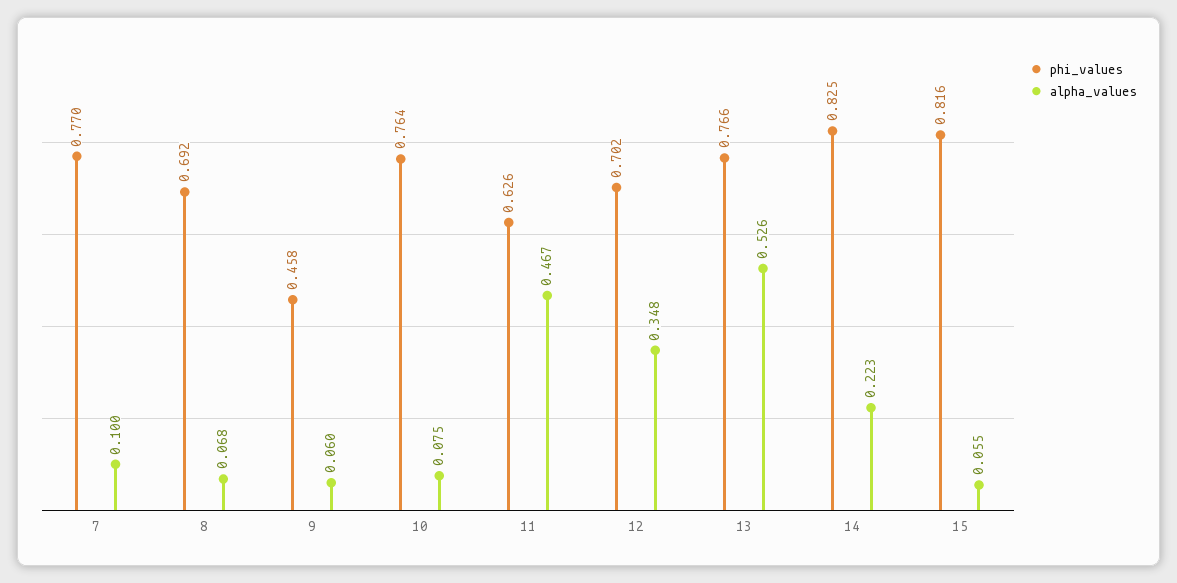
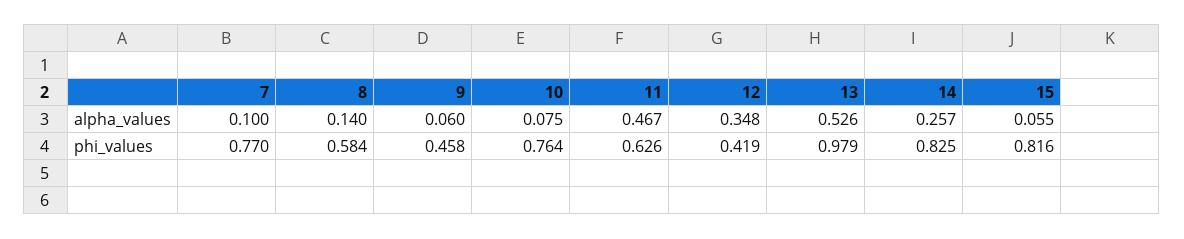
  {
    "phi_values": {
      "7": 0.77,
-     "8": 0.692,
+     "8": 0.584,
      "9": 0.458,
      "10": 0.764,
      "11": 0.626,
-     "12": 0.702,
+     "12": 0.419,
-     "13": 0.766,
+     "13": 0.979,
      "14": 0.825,
      "15": 0.816
    },
    "alpha_values": {
      "7": 0.1,
-     "8": 0.068,
+     "8": 0.14,
      "9": 0.06,
      "10": 0.075,
      "11": 0.467,
      "12": 0.348,
      "13": 0.526,
-     "14": 0.223,
+     "14": 0.257,
      "15": 0.055
    }
  }

